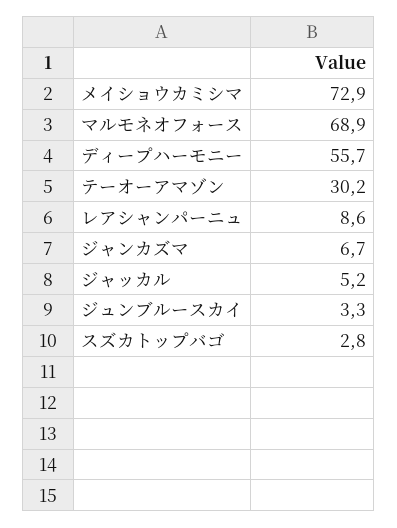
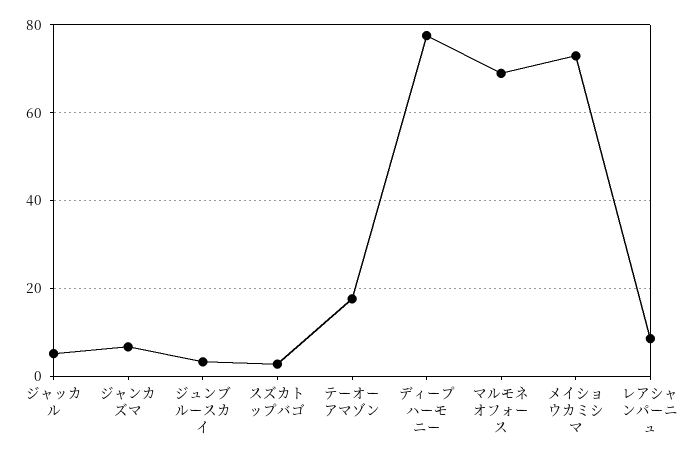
  {
    "メイショウカミシマ": 72.9,
    "マルモネオフォース": 68.9,
-   "ディープハーモニー": 55.7,
+   "ディープハーモニー": 78,
-   "テーオーアマゾン": 30.2,
+   "テーオーアマゾン": 18,
    "レアシャンパーニュ": 8.6,
    "ジャンカズマ": 6.7,
    "ジャッカル": 5.2,
    "ジュンブルースカイ": 3.3,
    "スズカトップバゴ": 2.8
  }

